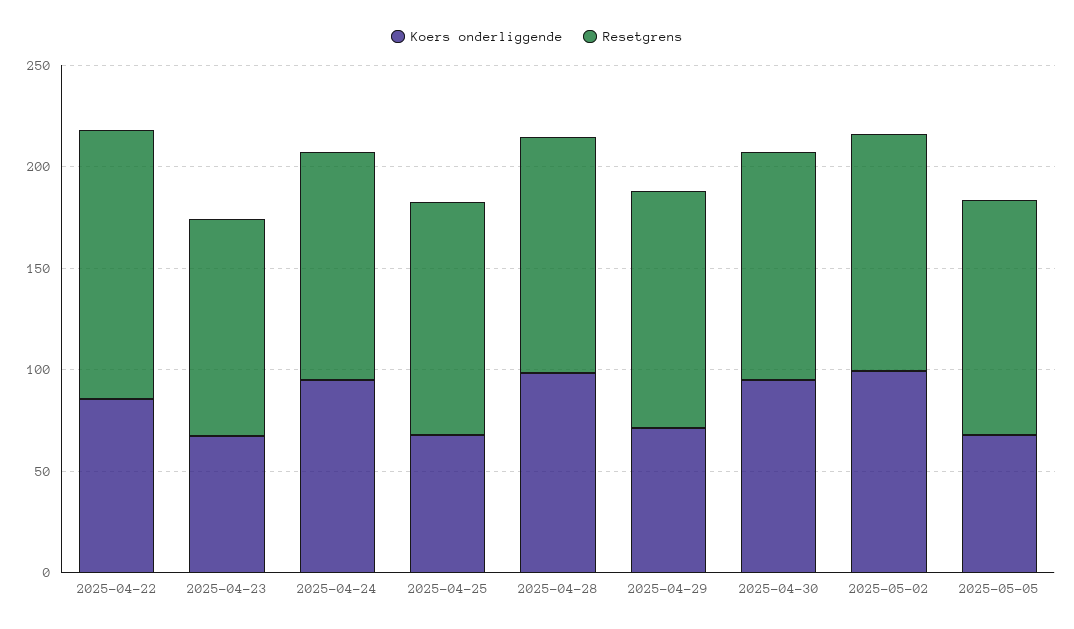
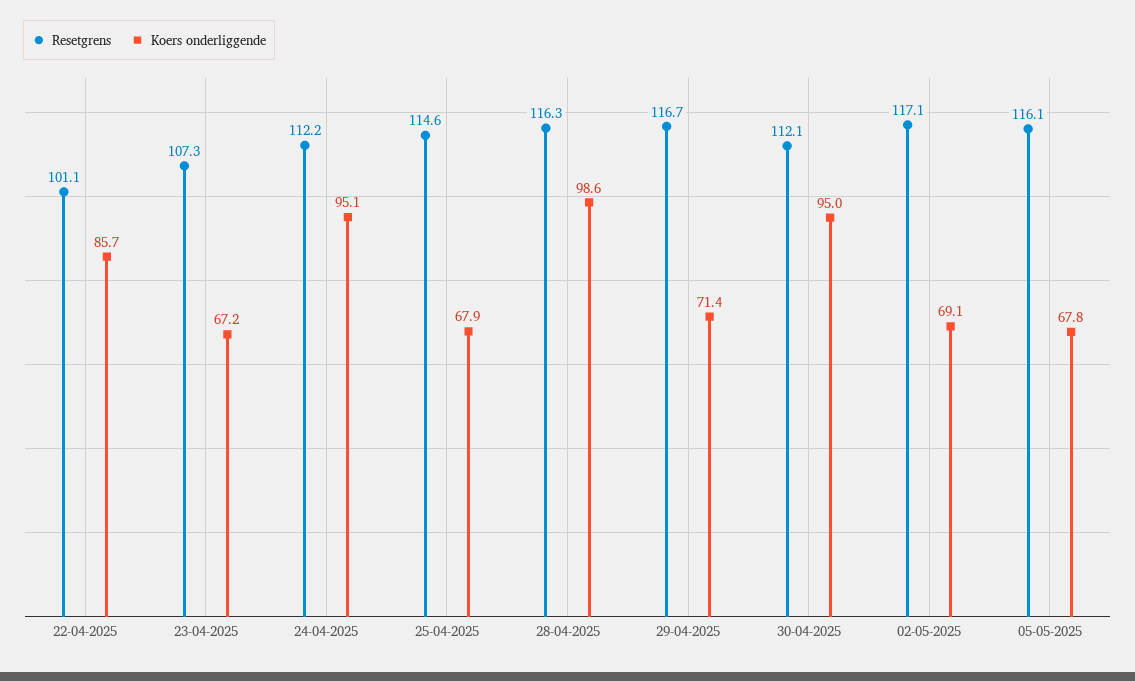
  {
    "Koers onderliggende": {
      "2025-04-22": 85.7,
      "2025-04-23": 67.2,
      "2025-04-24": 95.1,
      "2025-04-25": 67.9,
      "2025-04-28": 98.6,
      "2025-04-29": 71.4,
      "2025-04-30": 95,
-     "2025-05-02": 100,
+     "2025-05-02": 69.1,
      "2025-05-05": 67.8
    },
    "Resetgrens": {
-     "2025-04-22": 130,
+     "2025-04-22": 101.1,
      "2025-04-23": 107.3,
      "2025-04-24": 112.2,
      "2025-04-25": 114.6,
      "2025-04-28": 116.3,
      "2025-04-29": 116.7,
      "2025-04-30": 112.1,
      "2025-05-02": 117.1,
      "2025-05-05": 116.1
    }
  }

